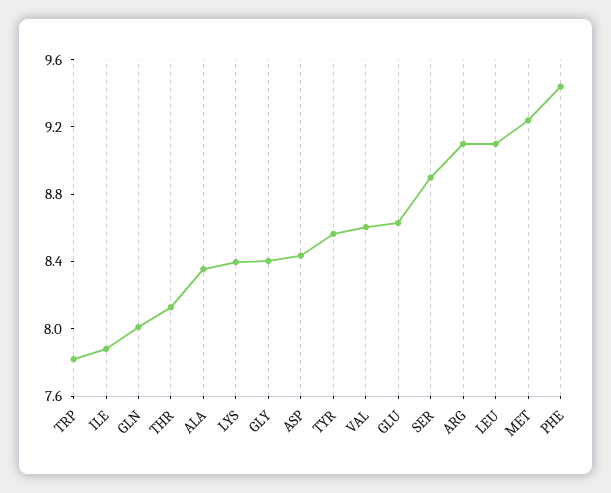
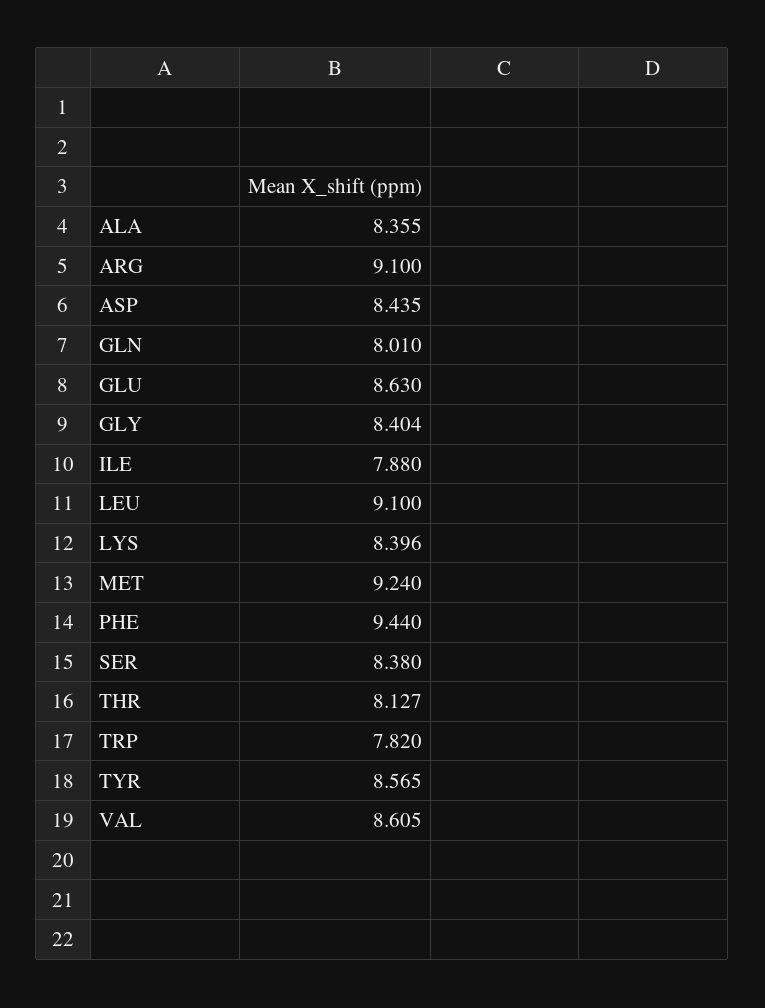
  {
    "TRP": 7.82,
    "ILE": 7.88,
    "GLN": 8.01,
    "THR": 8.127,
    "ALA": 8.355,
    "LYS": 8.396,
    "GLY": 8.404,
    "ASP": 8.435,
    "TYR": 8.565,
    "VAL": 8.605,
    "GLU": 8.63,
-   "SER": 8.9,
+   "SER": 8.38,
    "ARG": 9.1,
    "LEU": 9.1,
    "MET": 9.24,
    "PHE": 9.44
  }

